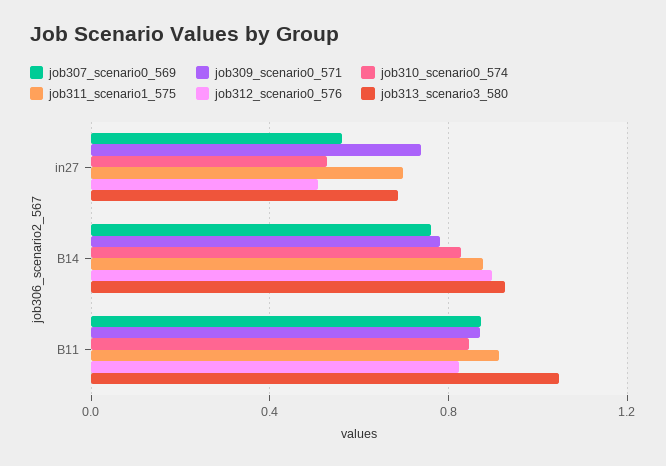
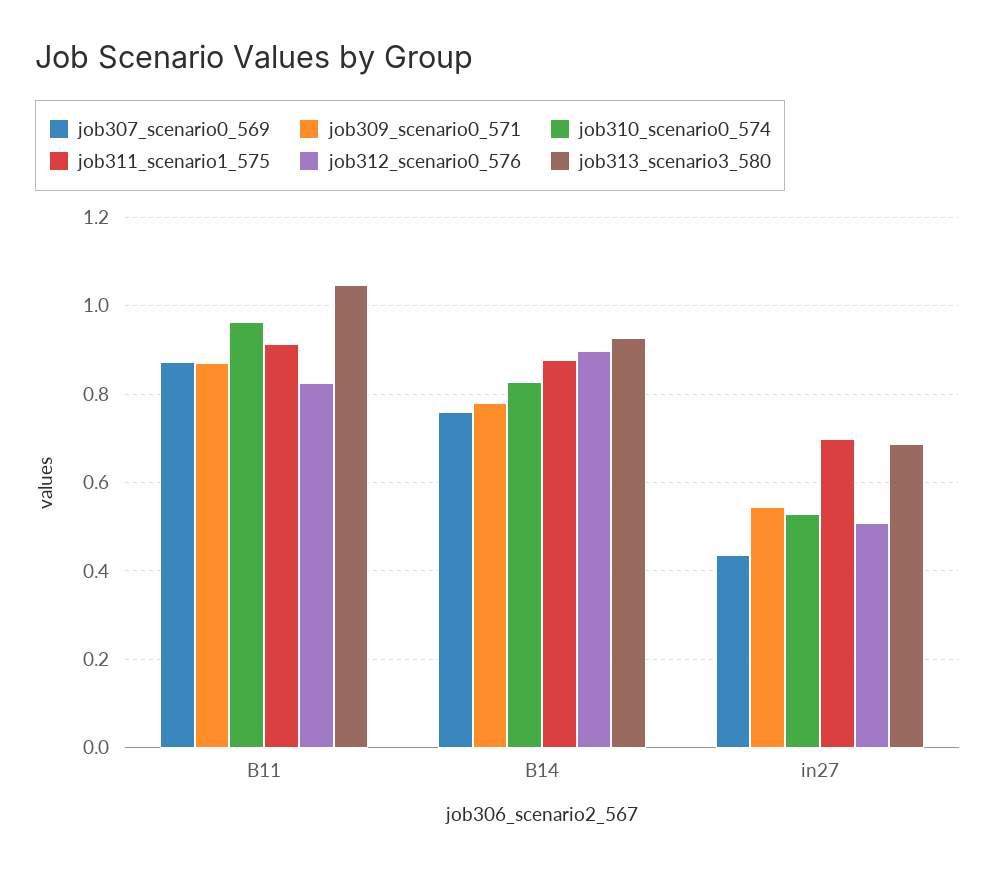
  {
    "job307_scenario0_569": {
-     "in27": 0.55,
+     "in27": 0.44,
      "B14": 0.76,
      "B11": 0.88
    },
    "job309_scenario0_571": {
-     "in27": 0.75,
+     "in27": 0.54,
      "B14": 0.78,
      "B11": 0.88
    },
    "job310_scenario0_574": {
      "in27": 0.52,
      "B14": 0.82,
-     "B11": 0.85
+     "B11": 0.96
    },
    "job311_scenario1_575": {
      "in27": 0.7,
      "B14": 0.88,
      "B11": 0.92
    },
    "job312_scenario0_576": {
      "in27": 0.5,
      "B14": 0.9,
      "B11": 0.82
    },
    "job313_scenario3_580": {
      "in27": 0.68,
      "B14": 0.92,
      "B11": 1.04
    }
  }

